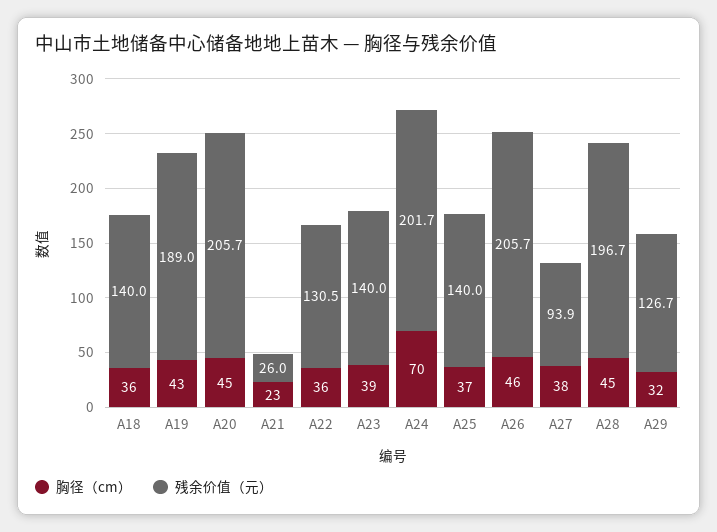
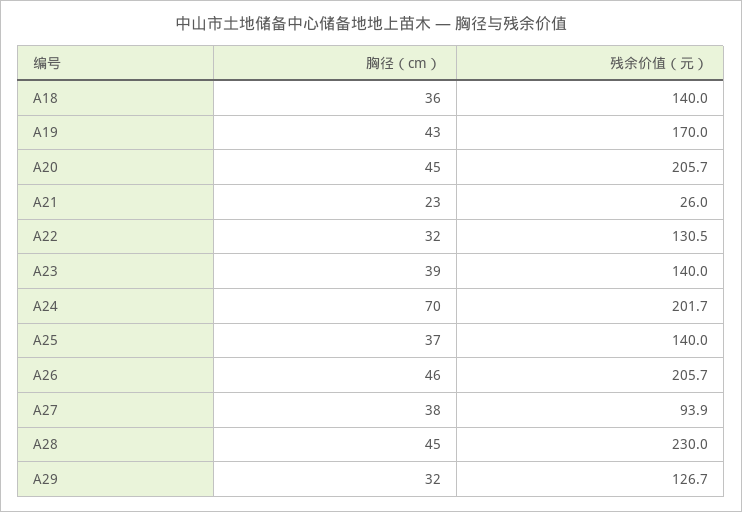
  {
    "胸径（cm）": {
      "A18": 36,
      "A19": 43,
      "A20": 45,
      "A21": 23,
-     "A22": 36,
+     "A22": 32,
      "A23": 39,
      "A24": 70,
      "A25": 37,
      "A26": 46,
      "A27": 38,
      "A28": 45,
      "A29": 32
    },
    "残余价值（元）": {
      "A18": 140,
-     "A19": 189,
+     "A19": 170,
      "A20": 205.7,
      "A21": 26,
      "A22": 130.5,
      "A23": 140,
      "A24": 201.7,
      "A25": 140,
      "A26": 205.7,
      "A27": 93.9,
-     "A28": 196.7,
+     "A28": 230,
      "A29": 126.7
    }
  }

